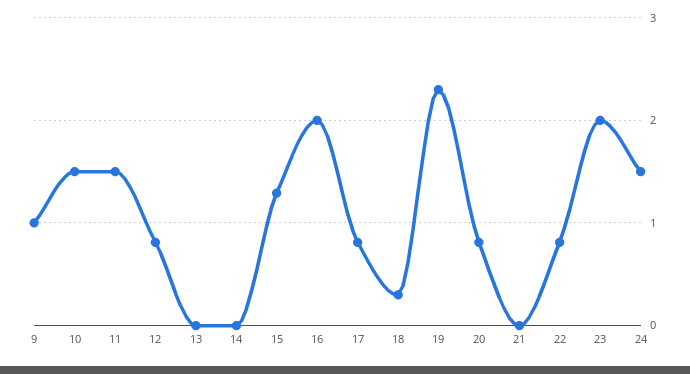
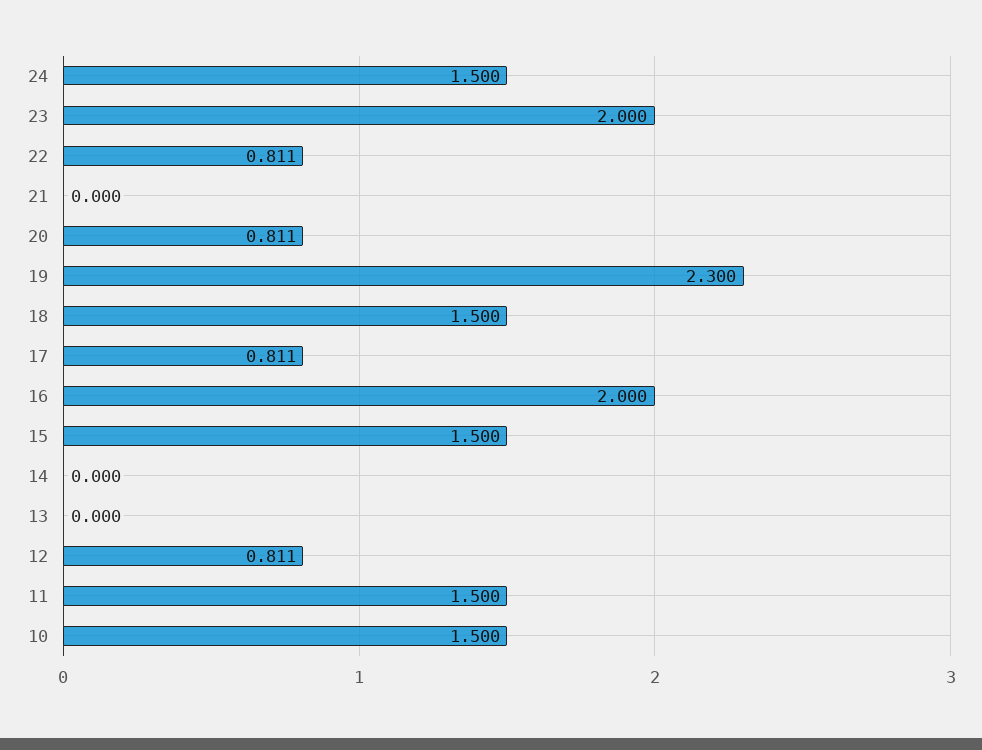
  {
-   "9": 1,
    "10": 1.5,
    "11": 1.5,
    "12": 0.811,
    "13": 0,
    "14": 0,
-   "15": 1.3,
+   "15": 1.5,
    "16": 2,
    "17": 0.811,
-   "18": 0.3,
+   "18": 1.5,
    "19": 2.3,
    "20": 0.811,
    "21": 0,
    "22": 0.811,
    "23": 2,
    "24": 1.5
  }

